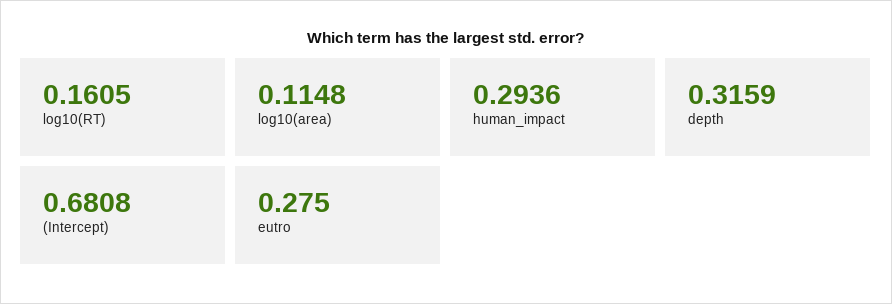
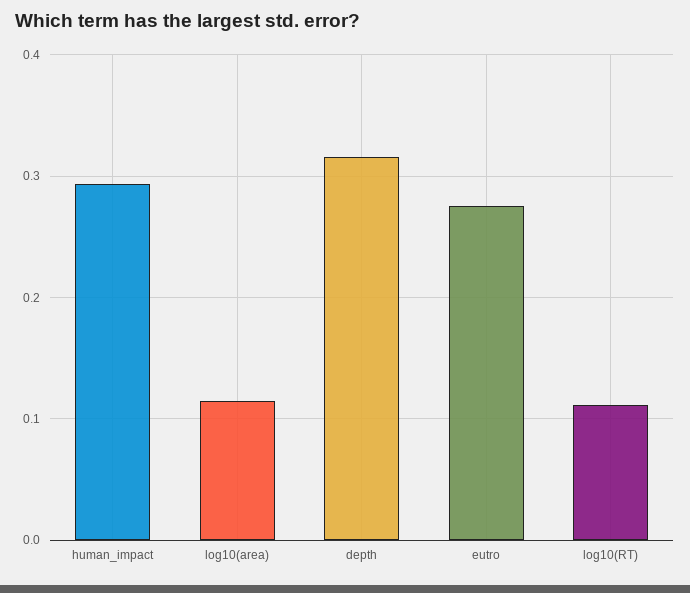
  {
-   "log10(RT)": 0.1605,
+   "log10(RT)": 0.11,
    "log10(area)": 0.1148,
    "human_impact": 0.2936,
    "depth": 0.3159,
-   "(Intercept)": 0.6808,
    "eutro": 0.275
  }

